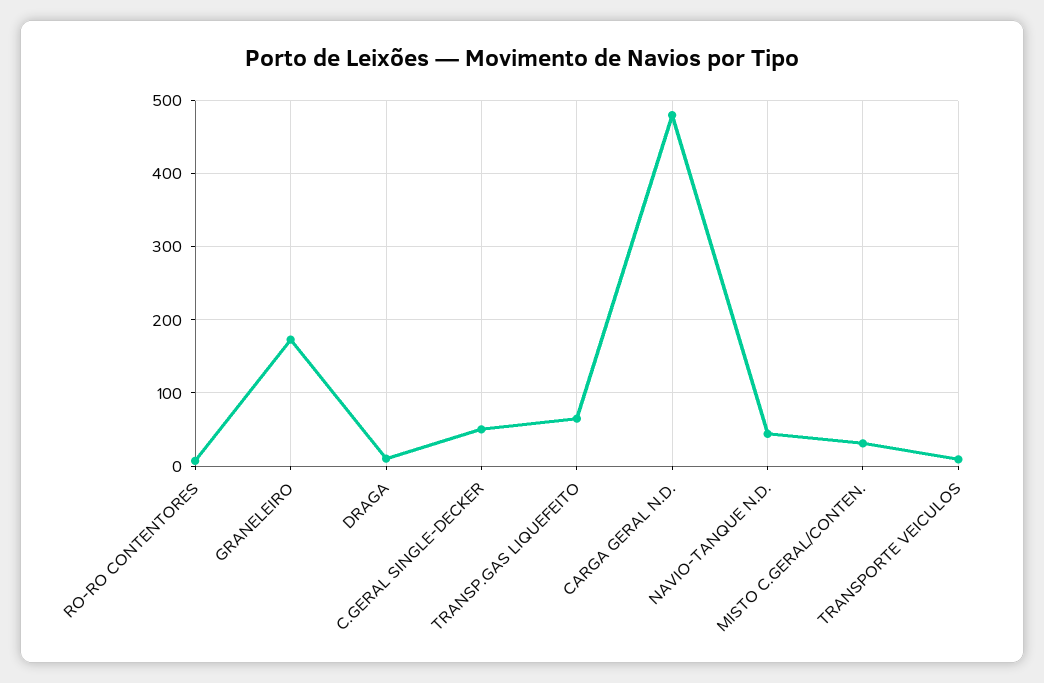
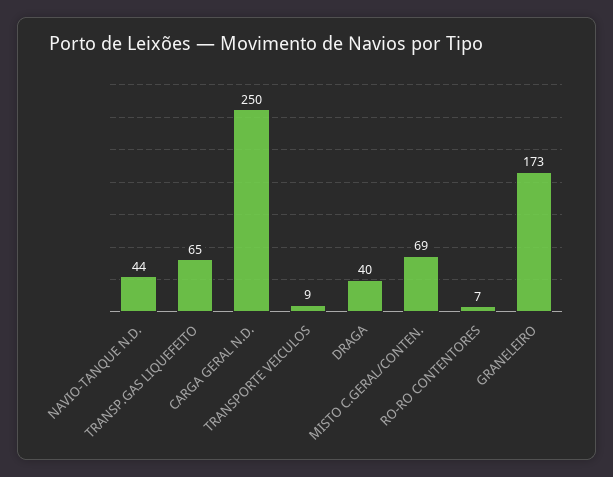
  {
    "RO-RO CONTENTORES": 7,
    "GRANELEIRO": 173,
-   "DRAGA": 10,
+   "DRAGA": 40,
-   "C.GERAL SINGLE-DECKER": 50,
    "TRANSP.GAS LIQUEFEITO": 65,
-   "CARGA GERAL N.D.": 480,
+   "CARGA GERAL N.D.": 250,
    "NAVIO-TANQUE N.D.": 44,
-   "MISTO C.GERAL/CONTEN.": 30,
+   "MISTO C.GERAL/CONTEN.": 69,
    "TRANSPORTE VEICULOS": 9
  }

